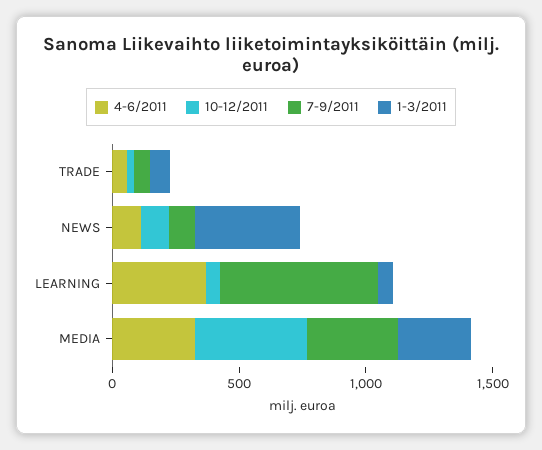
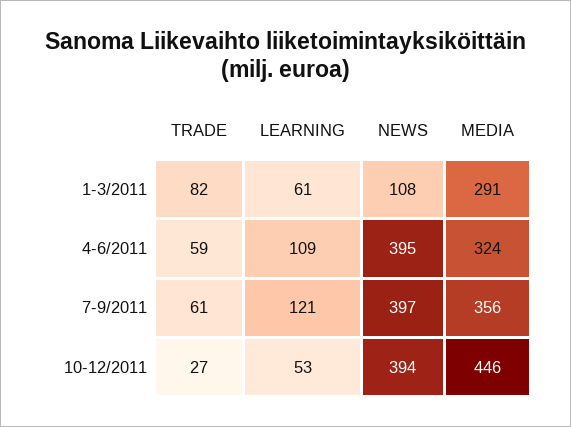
  {
    "4-6/2011": {
      "TRADE": 59,
-     "NEWS": 100,
+     "NEWS": 395,
-     "LEARNING": 400,
+     "LEARNING": 109,
      "MEDIA": 324
    },
    "10-12/2011": {
      "TRADE": 27,
-     "NEWS": 100,
+     "NEWS": 394,
      "LEARNING": 53,
      "MEDIA": 446
    },
    "7-9/2011": {
      "TRADE": 61,
-     "NEWS": 100,
+     "NEWS": 397,
-     "LEARNING": 600,
+     "LEARNING": 121,
      "MEDIA": 356
    },
    "1-3/2011": {
      "TRADE": 82,
-     "NEWS": 400,
+     "NEWS": 108,
      "LEARNING": 61,
      "MEDIA": 291
    }
  }

